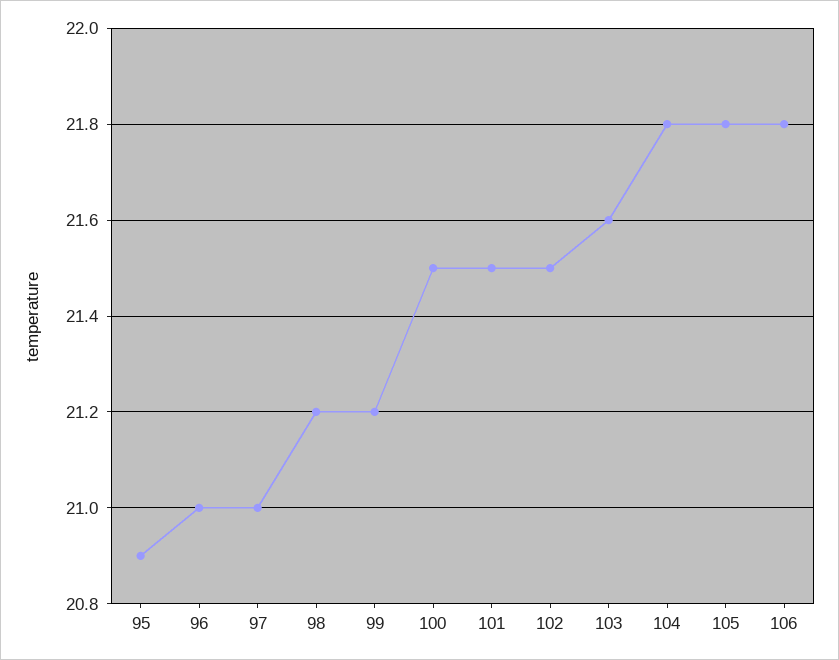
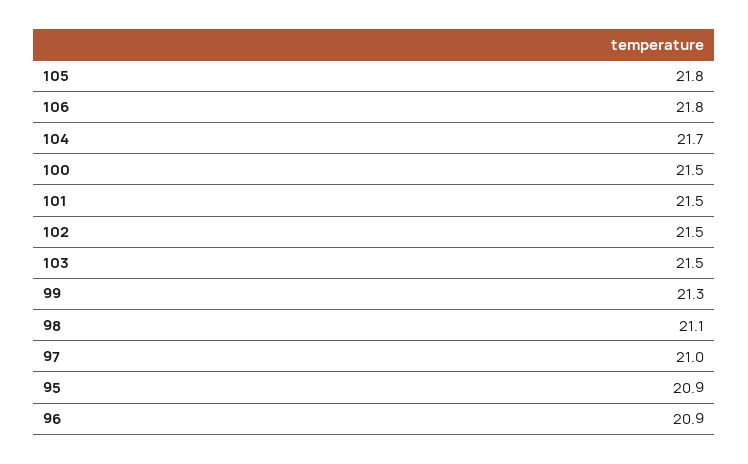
  {
    "95": 20.9,
-   "96": 21,
+   "96": 20.9,
    "97": 21,
-   "98": 21.2,
+   "98": 21.1,
-   "99": 21.2,
+   "99": 21.3,
    "100": 21.5,
    "101": 21.5,
    "102": 21.5,
-   "103": 21.6,
+   "103": 21.5,
-   "104": 21.8,
+   "104": 21.7,
    "105": 21.8,
    "106": 21.8
  }

